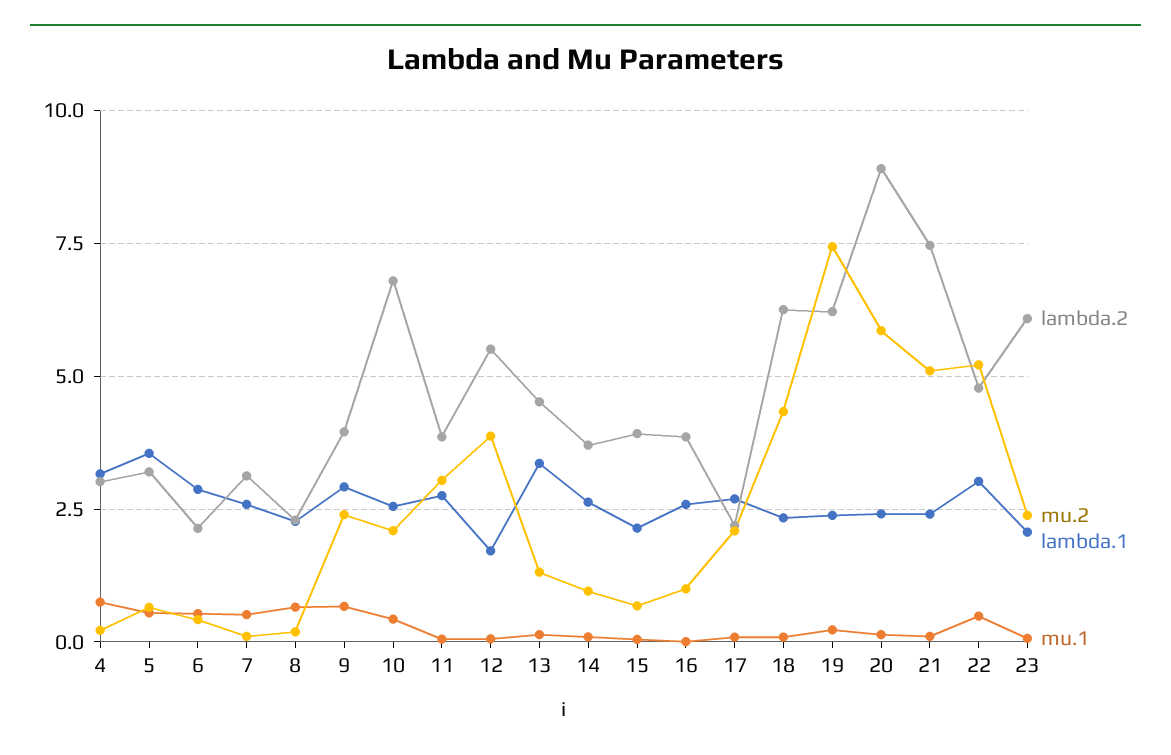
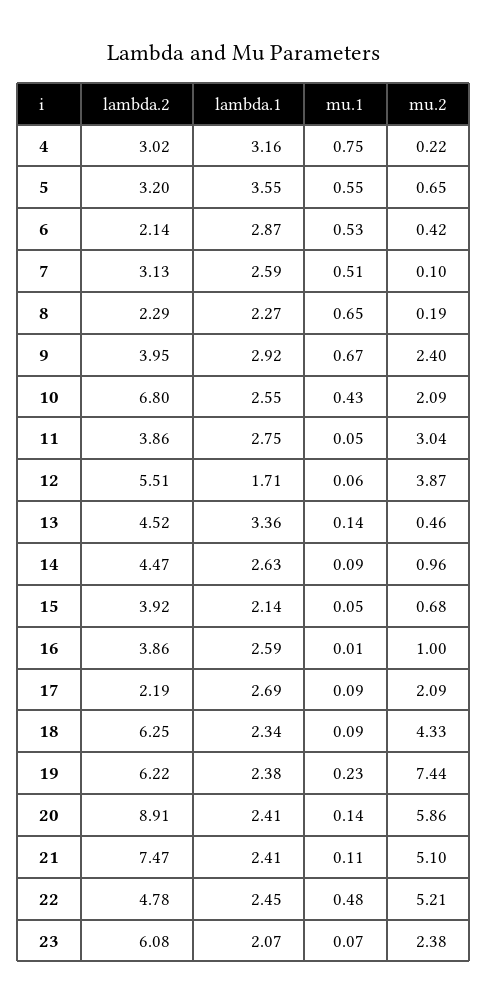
  {
    "lambda.2": {
      "4": 3.02,
      "5": 3.2,
      "6": 2.14,
      "7": 3.13,
      "8": 2.29,
      "9": 3.95,
      "10": 6.8,
      "11": 3.86,
      "12": 5.51,
      "13": 4.52,
-     "14": 3.75,
+     "14": 4.47,
      "15": 3.92,
      "16": 3.86,
      "17": 2.19,
      "18": 6.25,
      "19": 6.22,
      "20": 8.91,
      "21": 7.47,
      "22": 4.78,
      "23": 6.08
    },
    "mu.2": {
      "4": 0.22,
      "5": 0.65,
      "6": 0.42,
      "7": 0.1,
      "8": 0.19,
      "9": 2.4,
      "10": 2.09,
      "11": 3.04,
      "12": 3.87,
-     "13": 1.25,
+     "13": 0.46,
      "14": 0.96,
      "15": 0.68,
      "16": 1,
      "17": 2.09,
      "18": 4.33,
      "19": 7.44,
      "20": 5.86,
      "21": 5.1,
      "22": 5.21,
      "23": 2.38
    },
    "lambda.1": {
      "4": 3.16,
      "5": 3.55,
      "6": 2.87,
      "7": 2.59,
      "8": 2.27,
      "9": 2.92,
      "10": 2.55,
      "11": 2.75,
      "12": 1.71,
      "13": 3.36,
      "14": 2.63,
      "15": 2.14,
      "16": 2.59,
      "17": 2.69,
      "18": 2.34,
      "19": 2.38,
      "20": 2.41,
      "21": 2.41,
-     "22": 3,
+     "22": 2.45,
      "23": 2.07
    },
    "mu.1": {
      "4": 0.75,
      "5": 0.55,
      "6": 0.53,
      "7": 0.51,
      "8": 0.65,
      "9": 0.67,
      "10": 0.43,
      "11": 0.05,
      "12": 0.06,
      "13": 0.14,
      "14": 0.09,
      "15": 0.05,
      "16": 0.01,
      "17": 0.09,
      "18": 0.09,
      "19": 0.23,
      "20": 0.14,
      "21": 0.11,
      "22": 0.48,
      "23": 0.07
    }
  }

